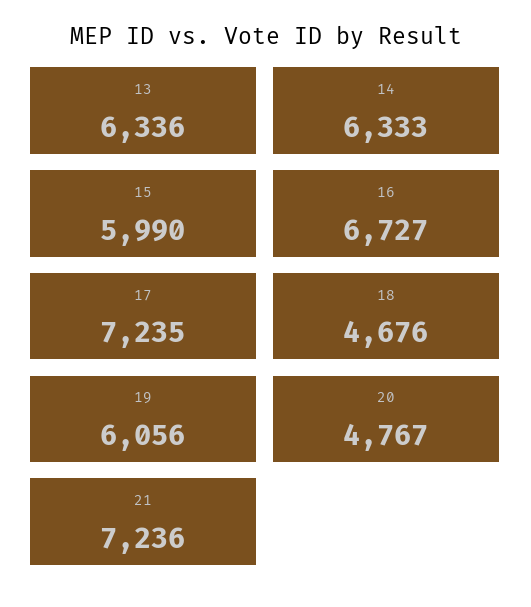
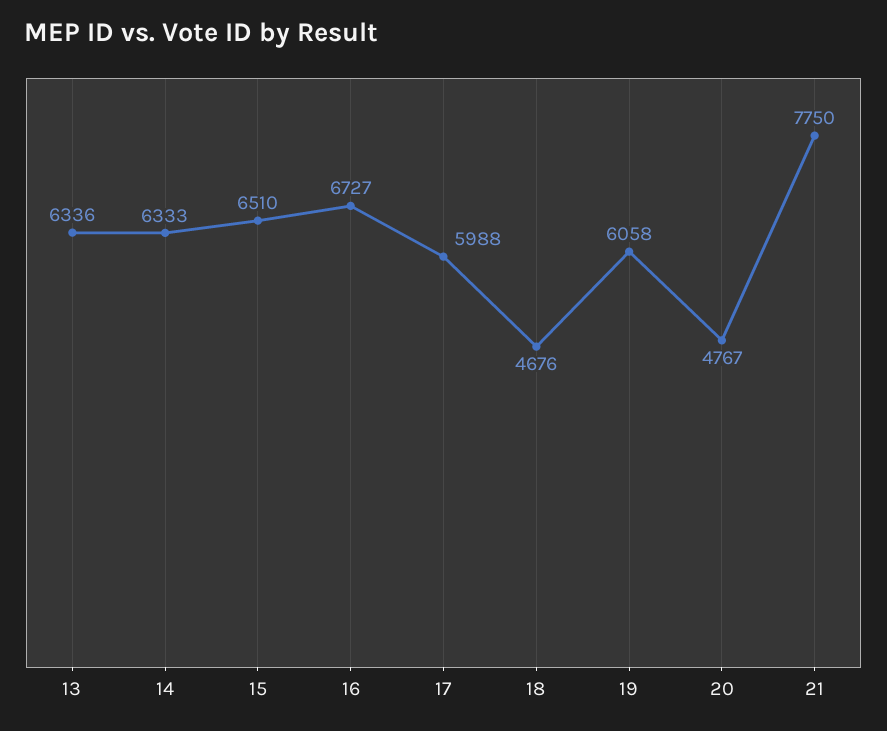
  {
    "13": 6336,
    "14": 6333,
-   "15": 5990,
+   "15": 6510,
    "16": 6727,
-   "17": 7235,
+   "17": 5988,
    "18": 4676,
-   "19": 6056,
+   "19": 6058,
    "20": 4767,
-   "21": 7236
+   "21": 7750
  }

